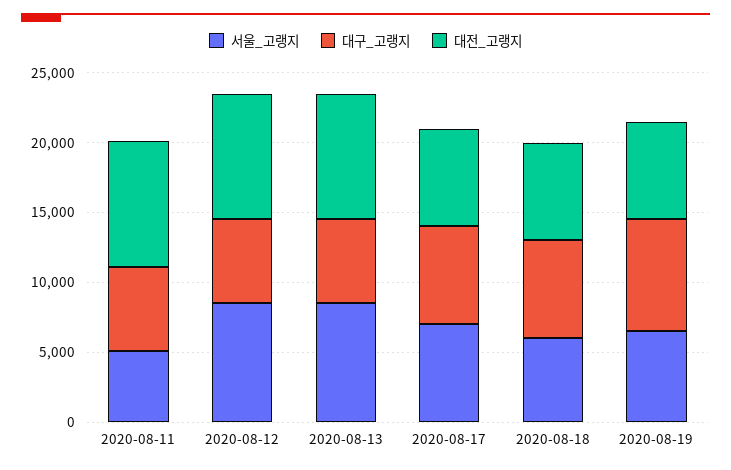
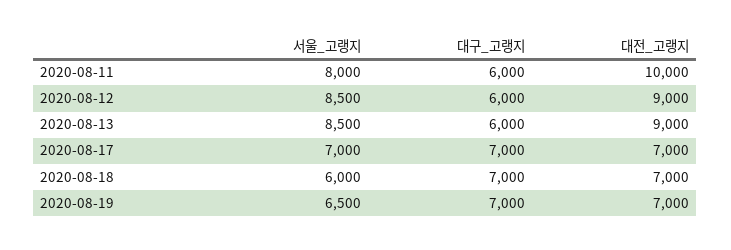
  {
    "서울_고랭지": {
-     "2020-08-11": 5000,
+     "2020-08-11": 8000,
      "2020-08-12": 8500,
      "2020-08-13": 8500,
      "2020-08-17": 7000,
      "2020-08-18": 6000,
      "2020-08-19": 6500
    },
    "대구_고랭지": {
      "2020-08-11": 6000,
      "2020-08-12": 6000,
      "2020-08-13": 6000,
      "2020-08-17": 7000,
      "2020-08-18": 7000,
-     "2020-08-19": 8000
+     "2020-08-19": 7000
    },
    "대전_고랭지": {
-     "2020-08-11": 9000,
+     "2020-08-11": 10000,
      "2020-08-12": 9000,
      "2020-08-13": 9000,
      "2020-08-17": 7000,
      "2020-08-18": 7000,
      "2020-08-19": 7000
    }
  }

